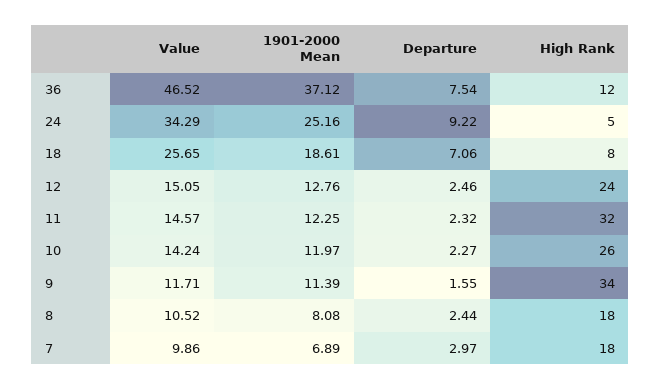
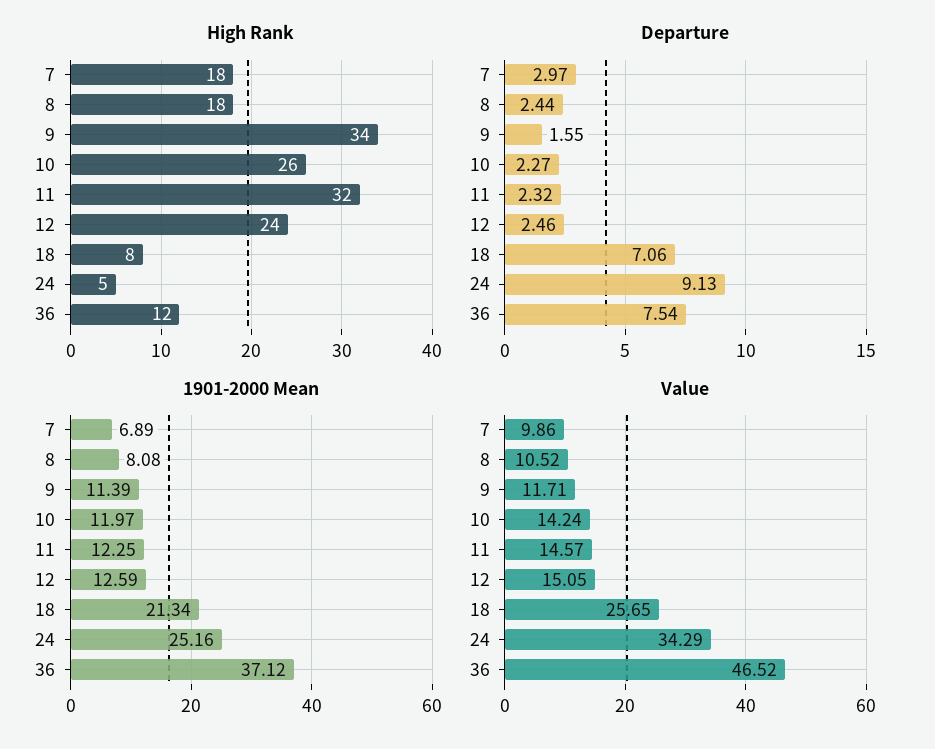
  {
    "Value": {
      "36": 46.52,
      "24": 34.29,
      "18": 25.65,
      "12": 15.05,
      "11": 14.57,
      "10": 14.24,
      "9": 11.71,
      "8": 10.52,
      "7": 9.86
    },
    "1901-2000 Mean": {
      "36": 37.12,
      "24": 25.16,
-     "18": 18.61,
+     "18": 21.34,
-     "12": 12.76,
+     "12": 12.59,
      "11": 12.25,
      "10": 11.97,
      "9": 11.39,
      "8": 8.08,
      "7": 6.89
    },
    "Departure": {
      "36": 7.54,
-     "24": 9.22,
+     "24": 9.13,
      "18": 7.06,
      "12": 2.46,
      "11": 2.32,
      "10": 2.27,
      "9": 1.55,
      "8": 2.44,
      "7": 2.97
    },
    "High Rank": {
      "36": 12,
      "24": 5,
      "18": 8,
      "12": 24,
      "11": 32,
      "10": 26,
      "9": 34,
      "8": 18,
      "7": 18
    }
  }

